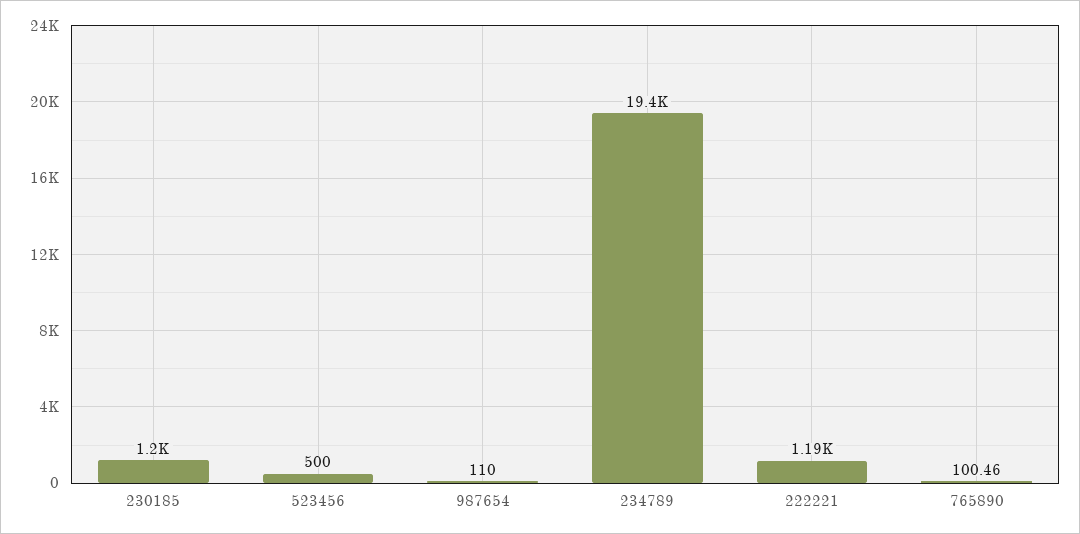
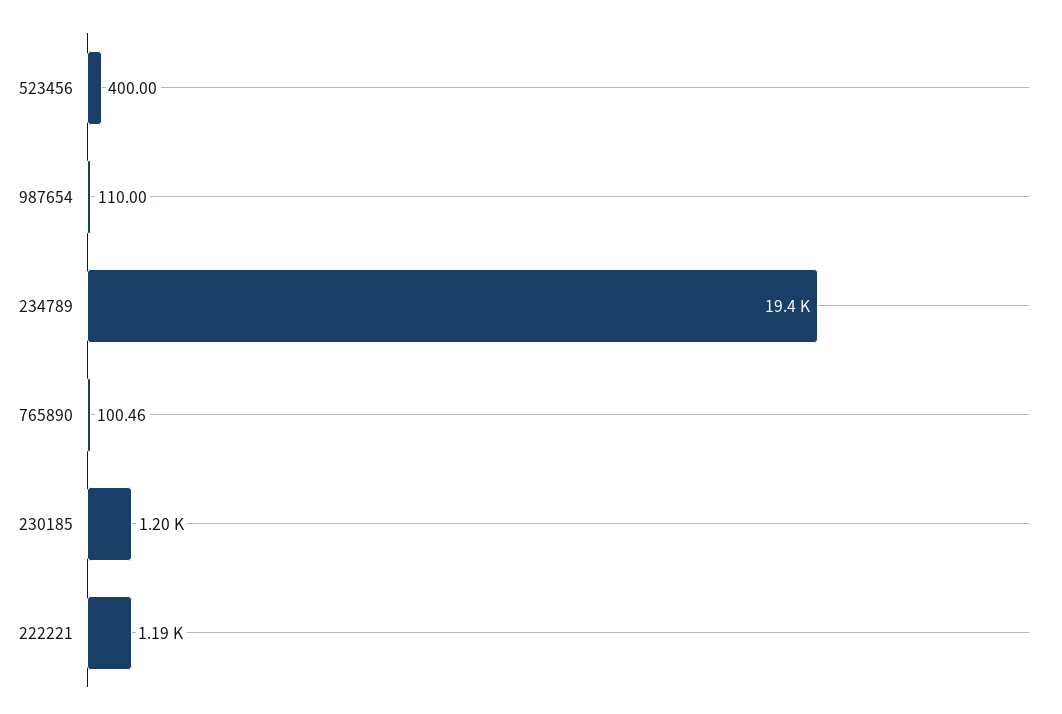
  {
    "230185": 1200,
-   "523456": 500,
+   "523456": 400,
    "987654": 110,
    "234789": 19400,
    "222221": 1190,
    "765890": 100.46
  }

